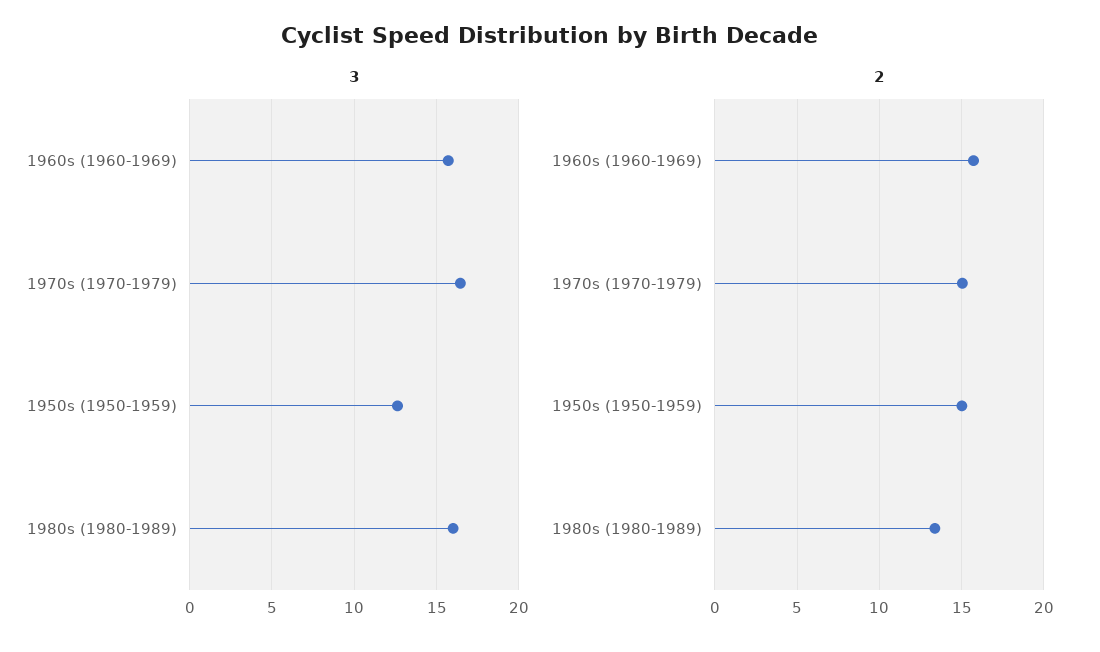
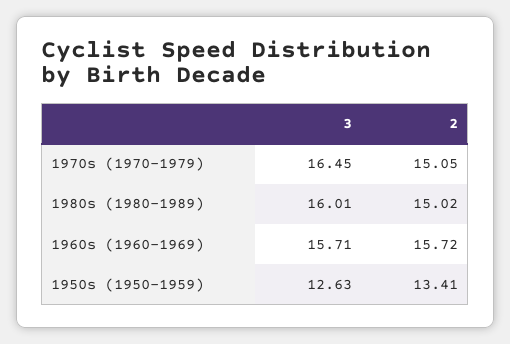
  {
    "3": {
      "1960s (1960-1969)": 15.71,
      "1970s (1970-1979)": 16.45,
      "1950s (1950-1959)": 12.63,
      "1980s (1980-1989)": 16.01
    },
    "2": {
      "1960s (1960-1969)": 15.72,
      "1970s (1970-1979)": 15.05,
-     "1950s (1950-1959)": 15,
+     "1950s (1950-1959)": 13.41,
-     "1980s (1980-1989)": 13.5
+     "1980s (1980-1989)": 15.02
    }
  }

